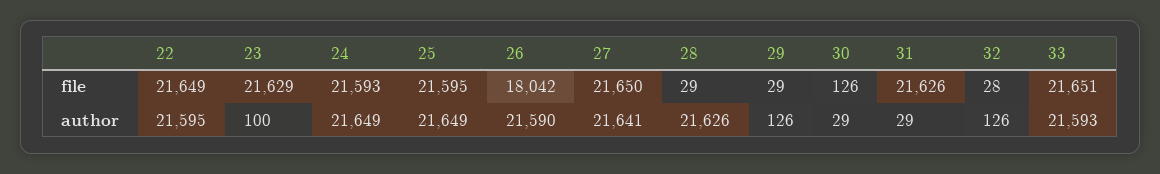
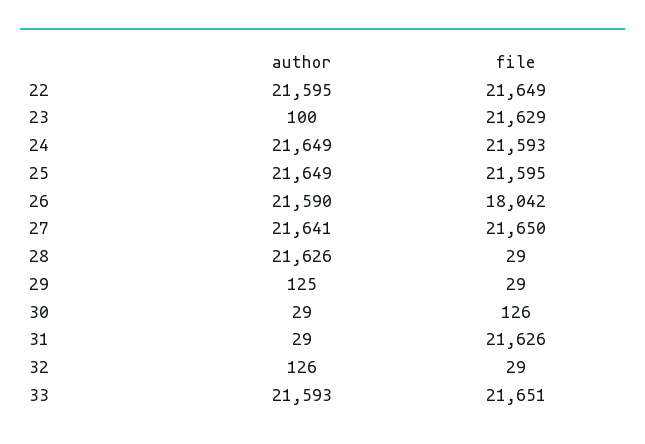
  {
    "22": {
      "file": 21649,
      "author": 21595
    },
    "23": {
      "file": 21629,
      "author": 100
    },
    "24": {
      "file": 21593,
      "author": 21649
    },
    "25": {
      "file": 21595,
      "author": 21649
    },
    "26": {
      "file": 18042,
      "author": 21590
    },
    "27": {
      "file": 21650,
      "author": 21641
    },
    "28": {
      "file": 29,
      "author": 21626
    },
    "29": {
      "file": 29,
-     "author": 126
+     "author": 125
    },
    "30": {
      "file": 126,
      "author": 29
    },
    "31": {
      "file": 21626,
      "author": 29
    },
    "32": {
-     "file": 28,
+     "file": 29,
      "author": 126
    },
    "33": {
      "file": 21651,
      "author": 21593
    }
  }

